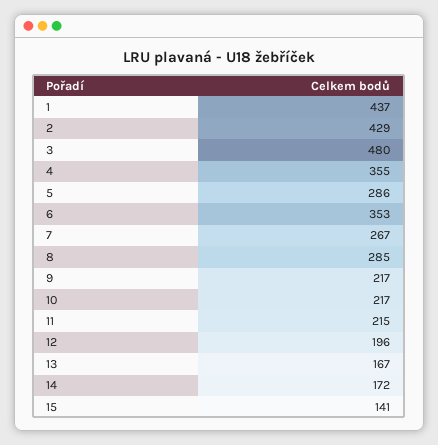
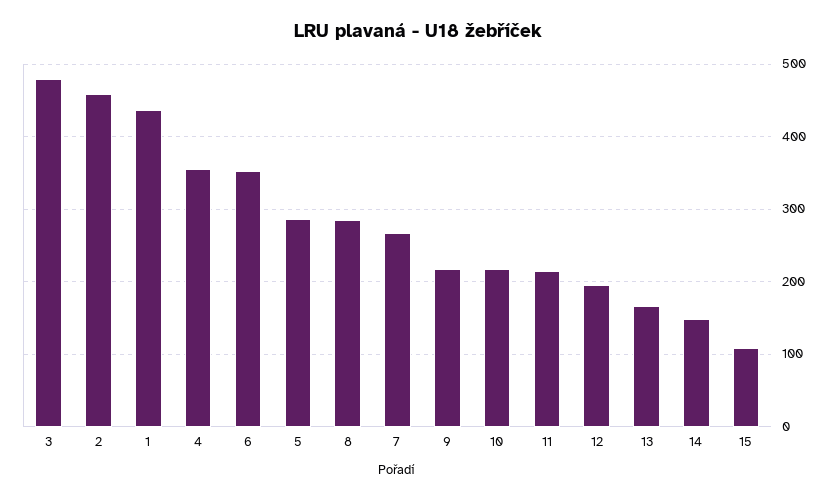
  {
    "1": 437,
-   "2": 429,
+   "2": 460,
    "3": 480,
    "4": 355,
    "5": 286,
    "6": 353,
    "7": 267,
    "8": 285,
    "9": 217,
    "10": 217,
    "11": 215,
    "12": 196,
    "13": 167,
-   "14": 172,
+   "14": 150,
-   "15": 141
+   "15": 110
  }

